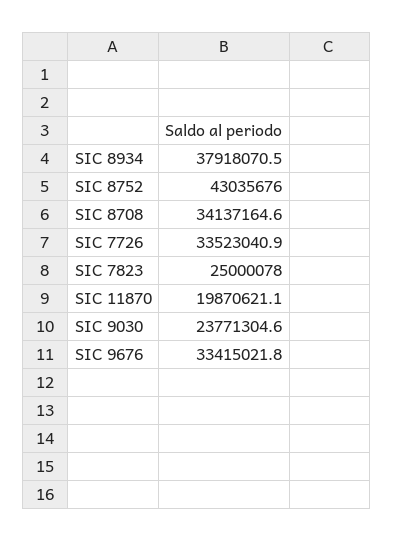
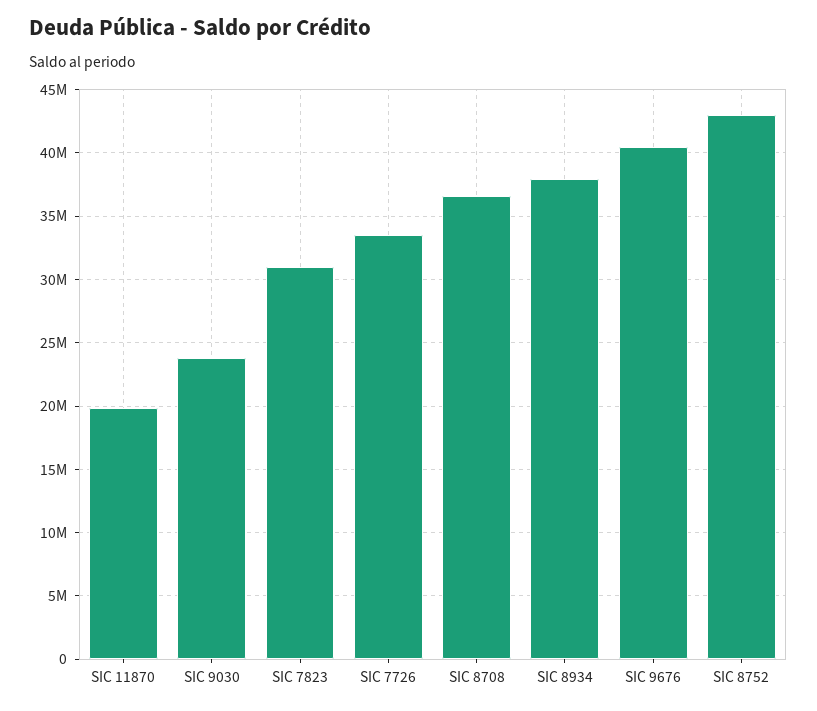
  {
    "SIC 8934": 37918070.5,
    "SIC 8752": 43035676,
-   "SIC 8708": 34137164.6,
+   "SIC 8708": 36500000,
    "SIC 7726": 33523040.9,
-   "SIC 7823": 25000078,
+   "SIC 7823": 31000000,
    "SIC 11870": 19870621.1,
    "SIC 9030": 23771304.6,
-   "SIC 9676": 33415021.8
+   "SIC 9676": 40500000
  }

